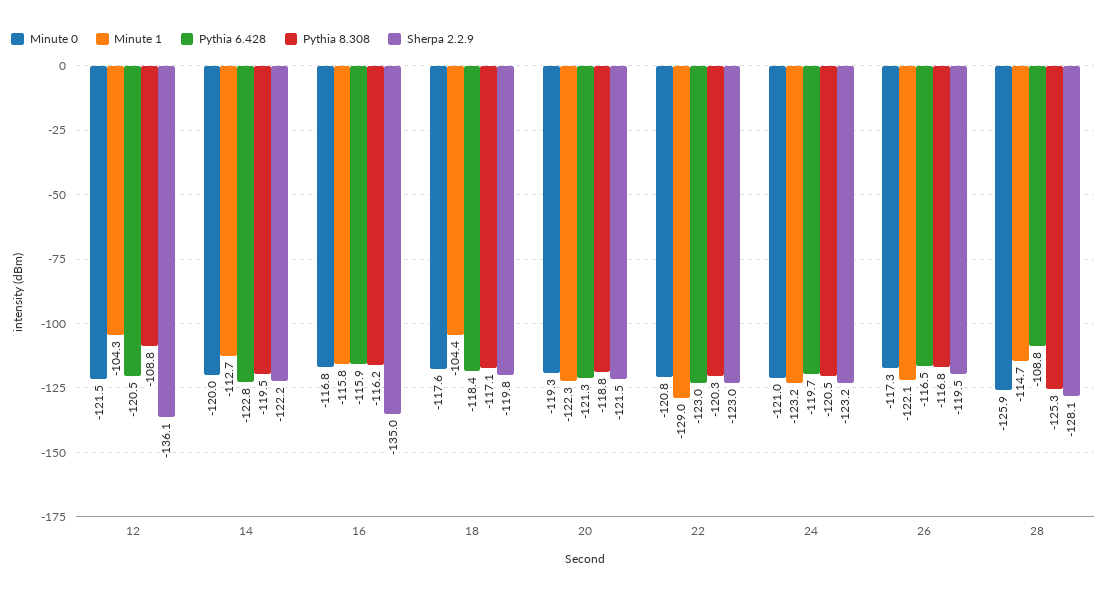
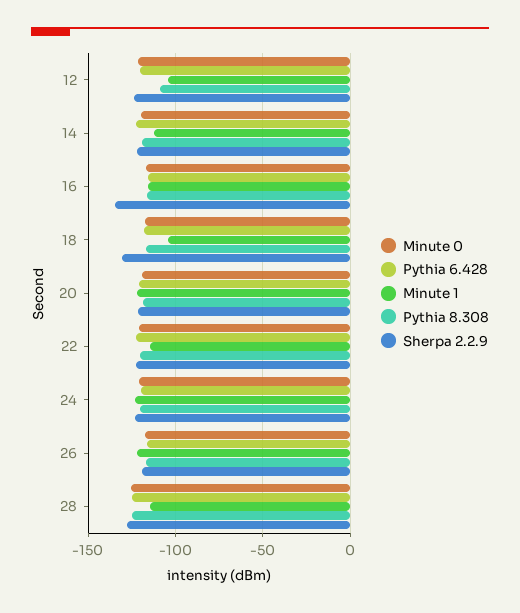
  {
    "Minute 0": {
      "12": -121.5,
      "14": -120,
      "16": -116.8,
      "18": -117.6,
      "20": -119.3,
      "22": -120.8,
      "24": -121,
      "26": -117.3,
      "28": -125.9
    },
    "Minute 1": {
      "12": -104.3,
      "14": -112.7,
      "16": -115.8,
      "18": -104.4,
      "20": -122.3,
-     "22": -129,
+     "22": -115,
      "24": -123.2,
      "26": -122.1,
      "28": -114.7
    },
    "Pythia 6.428": {
      "12": -120.5,
      "14": -122.8,
      "16": -115.9,
      "18": -118.4,
      "20": -121.3,
      "22": -123,
      "24": -119.7,
      "26": -116.5,
-     "28": -108.8
+     "28": -125
    },
    "Pythia 8.308": {
      "12": -108.8,
      "14": -119.5,
      "16": -116.2,
      "18": -117.1,
      "20": -118.8,
      "22": -120.3,
      "24": -120.5,
      "26": -116.8,
      "28": -125.3
    },
    "Sherpa 2.2.9": {
-     "12": -136.1,
+     "12": -125,
      "14": -122.2,
      "16": -135,
-     "18": -119.8,
+     "18": -130,
      "20": -121.5,
      "22": -123,
      "24": -123.2,
      "26": -119.5,
      "28": -128.1
    }
  }

